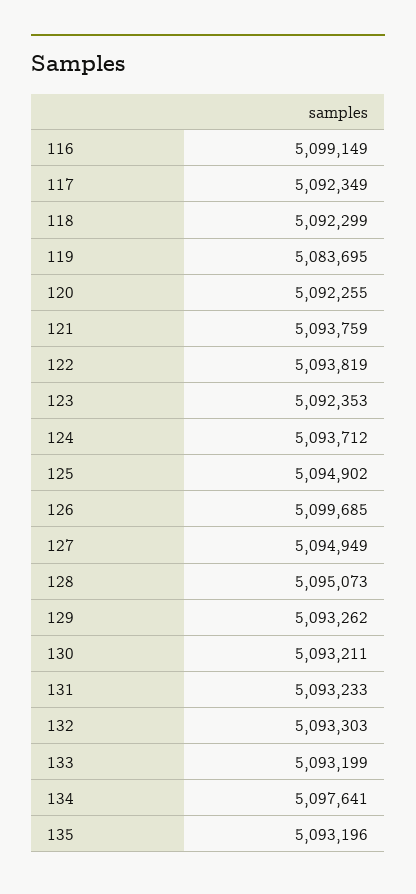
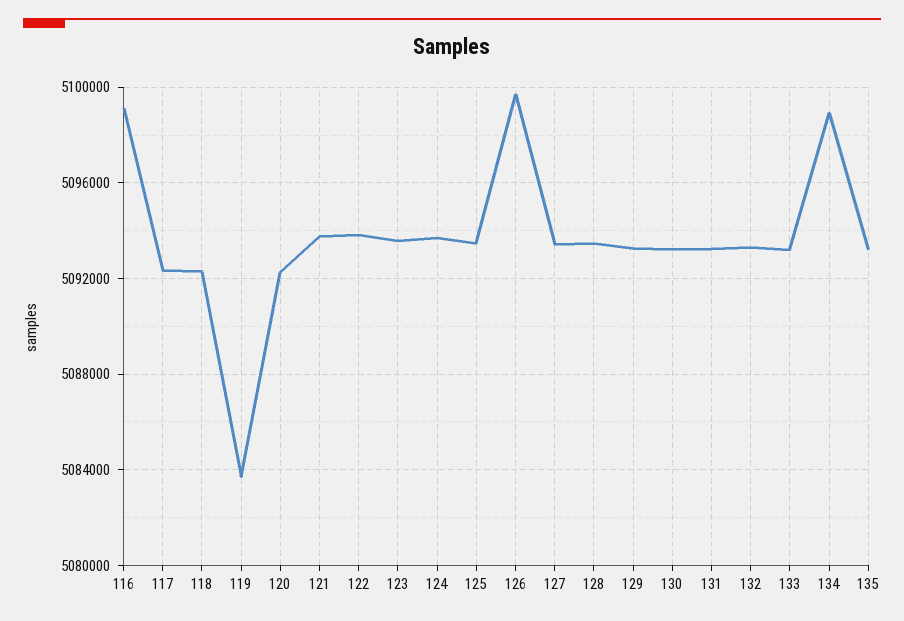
  {
    "116": 5099149,
    "117": 5092349,
    "118": 5092299,
    "119": 5083695,
    "120": 5092255,
    "121": 5093759,
    "122": 5093819,
-   "123": 5092353,
+   "123": 5093500,
    "124": 5093712,
-   "125": 5094902,
+   "125": 5093500,
    "126": 5099685,
-   "127": 5094949,
+   "127": 5093500,
-   "128": 5095073,
+   "128": 5093500,
    "129": 5093262,
    "130": 5093211,
    "131": 5093233,
    "132": 5093303,
    "133": 5093199,
-   "134": 5097641,
+   "134": 5099000,
    "135": 5093196
  }

